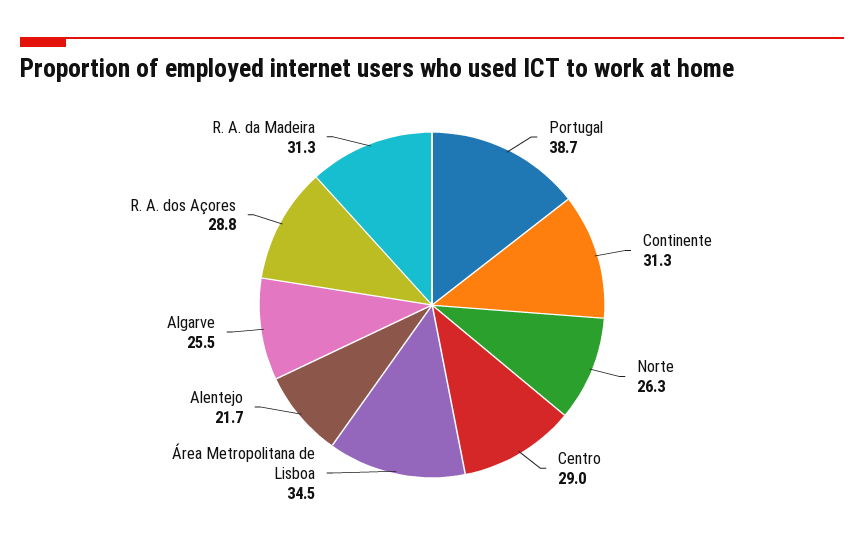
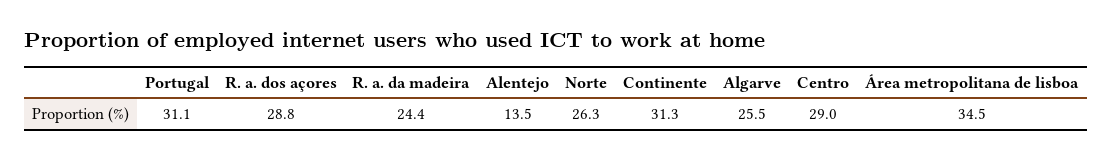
  {
-   "Portugal": 38.7,
+   "Portugal": 31.1,
    "Continente": 31.3,
    "Norte": 26.3,
    "Centro": 29,
    "Área Metropolitana de Lisboa": 34.5,
-   "Alentejo": 21.7,
+   "Alentejo": 13.5,
    "Algarve": 25.5,
    "R. A. dos Açores": 28.8,
-   "R. A. da Madeira": 31.3
+   "R. A. da Madeira": 24.4
  }

